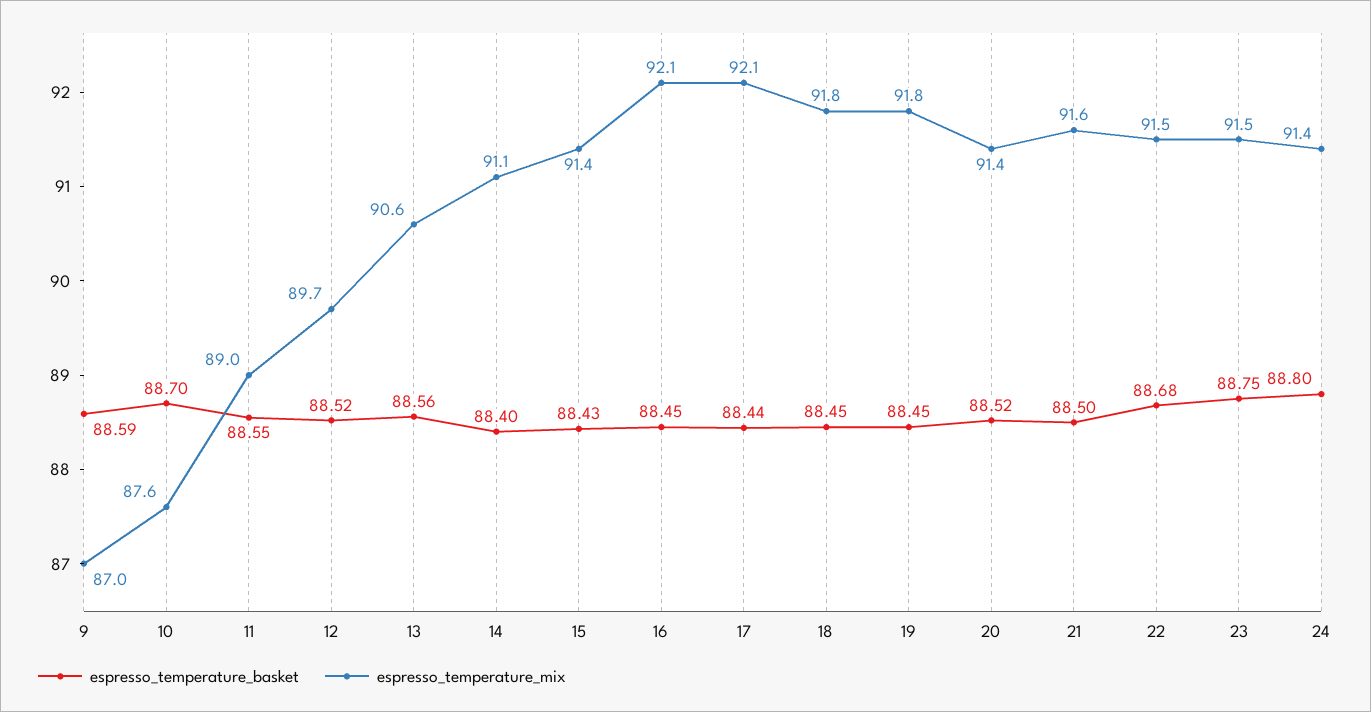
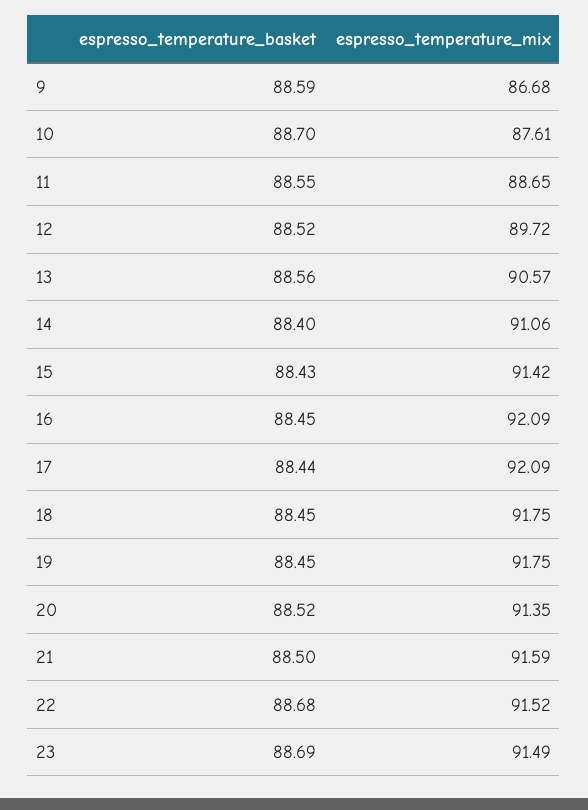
  {
    "espresso_temperature_basket": {
      "9": 88.59,
      "10": 88.7,
      "11": 88.55,
      "12": 88.52,
      "13": 88.56,
      "14": 88.4,
      "15": 88.43,
      "16": 88.45,
      "17": 88.44,
      "18": 88.45,
      "19": 88.45,
      "20": 88.52,
      "21": 88.5,
      "22": 88.68,
-     "23": 88.75,
+     "23": 88.69
-     "24": 88.8
    },
    "espresso_temperature_mix": {
-     "9": 87,
+     "9": 86.68,
      "10": 87.61,
-     "11": 89,
+     "11": 88.65,
      "12": 89.72,
      "13": 90.57,
      "14": 91.06,
      "15": 91.42,
      "16": 92.09,
      "17": 92.09,
      "18": 91.75,
      "19": 91.75,
      "20": 91.35,
      "21": 91.59,
      "22": 91.52,
-     "23": 91.49,
+     "23": 91.49
-     "24": 91.4
    }
  }

